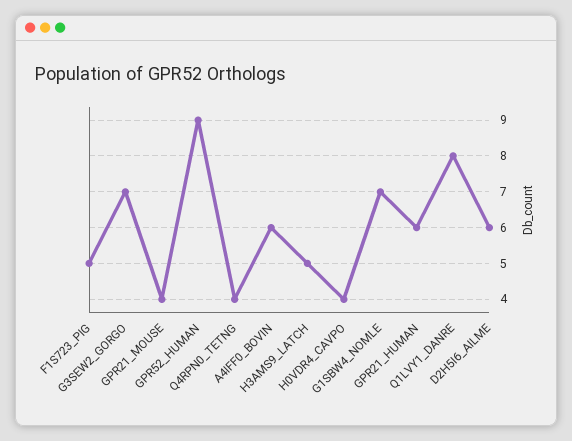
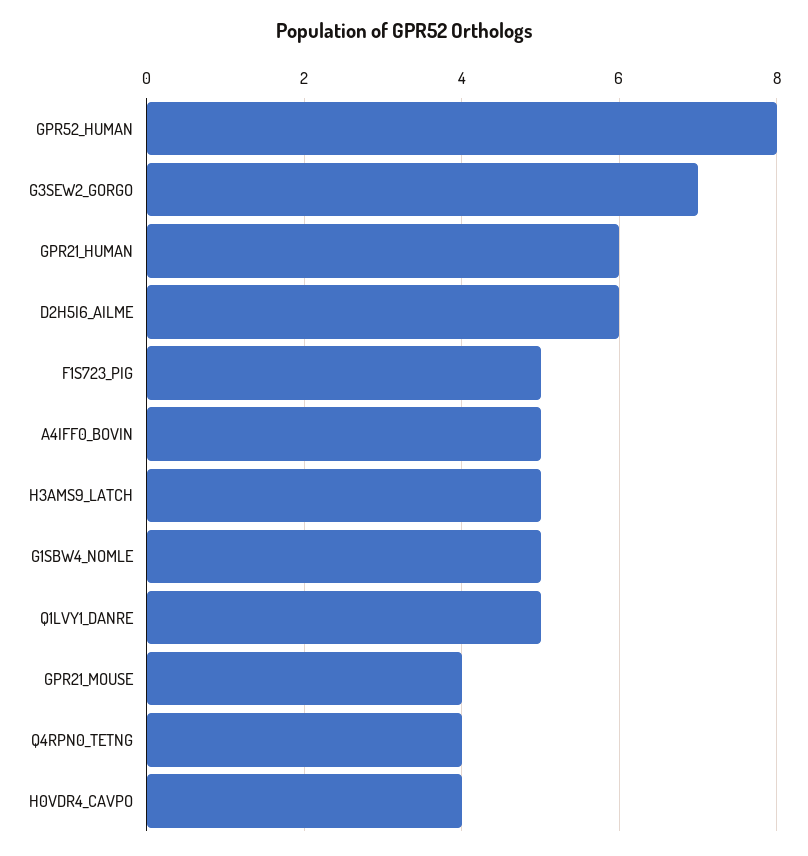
  {
    "F1S723_PIG": 5,
    "G3SEW2_GORGO": 7,
    "GPR21_MOUSE": 4,
-   "GPR52_HUMAN": 9,
+   "GPR52_HUMAN": 8,
    "Q4RPN0_TETNG": 4,
-   "A4IFF0_BOVIN": 6,
+   "A4IFF0_BOVIN": 5,
    "H3AMS9_LATCH": 5,
    "H0VDR4_CAVPO": 4,
-   "G1SBW4_NOMLE": 7,
+   "G1SBW4_NOMLE": 5,
    "GPR21_HUMAN": 6,
-   "Q1LVY1_DANRE": 8,
+   "Q1LVY1_DANRE": 5,
    "D2H5I6_AILME": 6
  }

